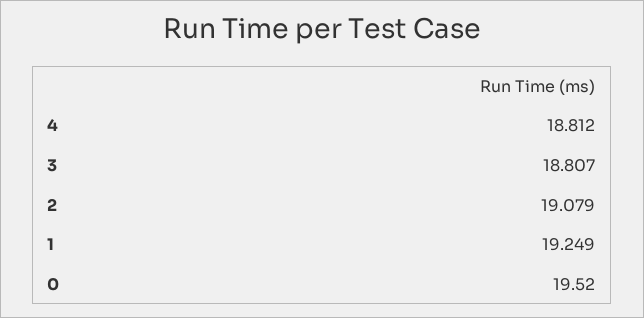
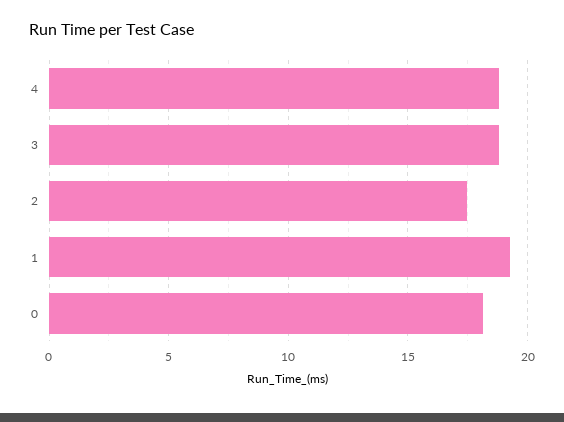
  {
    "4": 18.812,
    "3": 18.807,
-   "2": 19.079,
+   "2": 17.5,
    "1": 19.249,
-   "0": 19.52
+   "0": 18
  }

